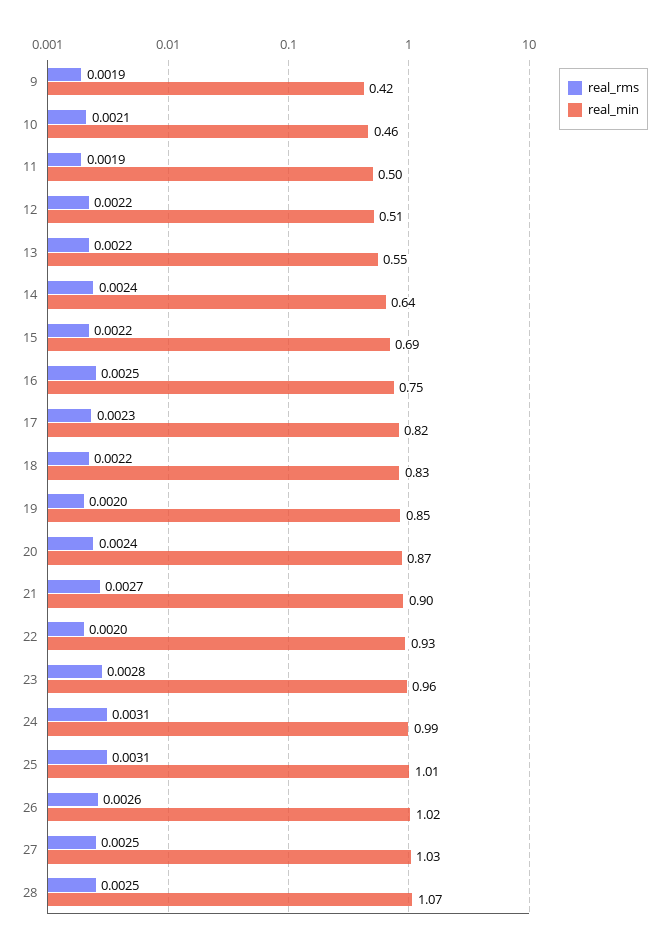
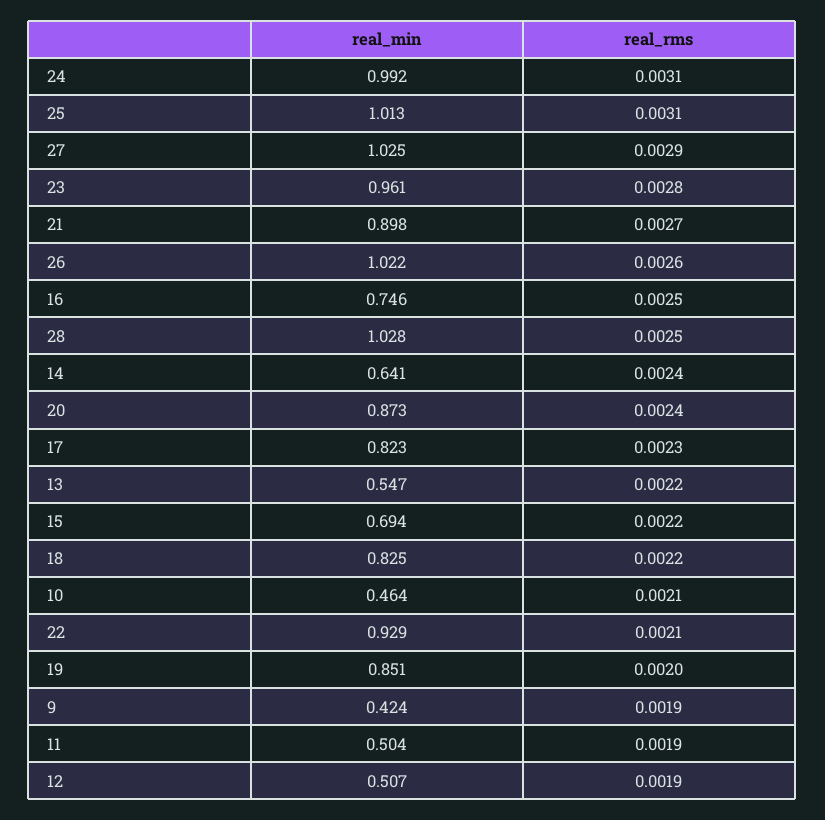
  {
    "real_rms": {
      "9": 0.0019,
      "10": 0.0021,
      "11": 0.0019,
-     "12": 0.0022,
+     "12": 0.0019,
      "13": 0.0022,
      "14": 0.0024,
      "15": 0.0022,
      "16": 0.0025,
      "17": 0.0023,
      "18": 0.0022,
      "19": 0.002,
      "20": 0.0024,
      "21": 0.0027,
-     "22": 0.002,
+     "22": 0.0021,
      "23": 0.0028,
      "24": 0.0031,
      "25": 0.0031,
      "26": 0.0026,
-     "27": 0.0025,
+     "27": 0.0029,
      "28": 0.0025
    },
    "real_min": {
      "9": 0.424,
      "10": 0.464,
      "11": 0.504,
      "12": 0.507,
      "13": 0.547,
      "14": 0.641,
      "15": 0.694,
      "16": 0.746,
      "17": 0.823,
      "18": 0.825,
      "19": 0.851,
      "20": 0.873,
      "21": 0.898,
      "22": 0.929,
      "23": 0.961,
      "24": 0.992,
      "25": 1.013,
      "26": 1.022,
      "27": 1.025,
-     "28": 1.07
+     "28": 1.028
    }
  }

